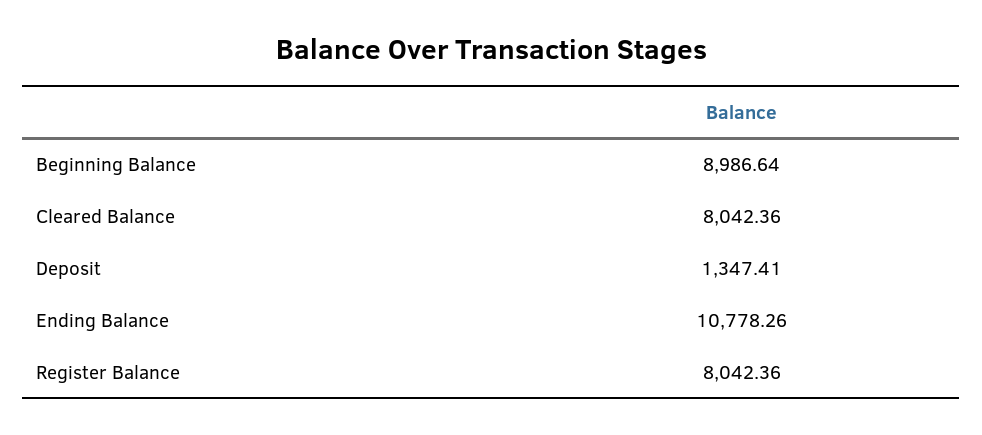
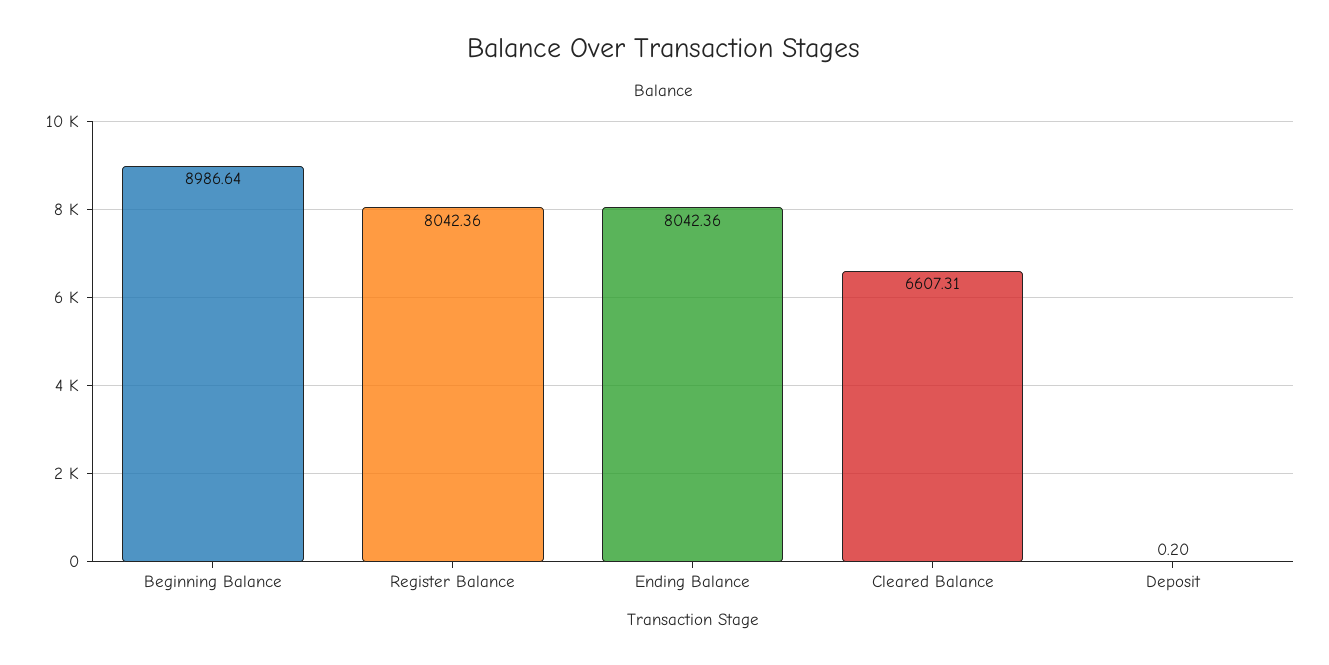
  {
    "Beginning Balance": 8986.64,
-   "Cleared Balance": 8042.36,
+   "Cleared Balance": 6607.31,
-   "Deposit": 1347.41,
+   "Deposit": 0.2,
-   "Ending Balance": 10778.26,
+   "Ending Balance": 8042.36,
    "Register Balance": 8042.36
  }

